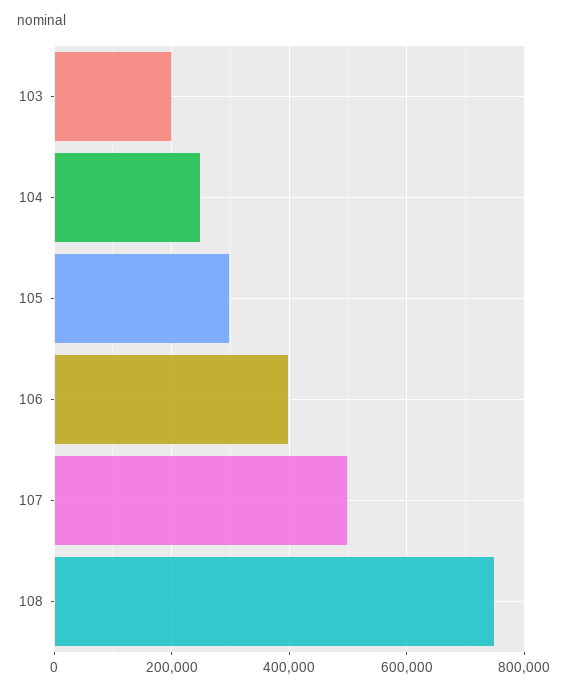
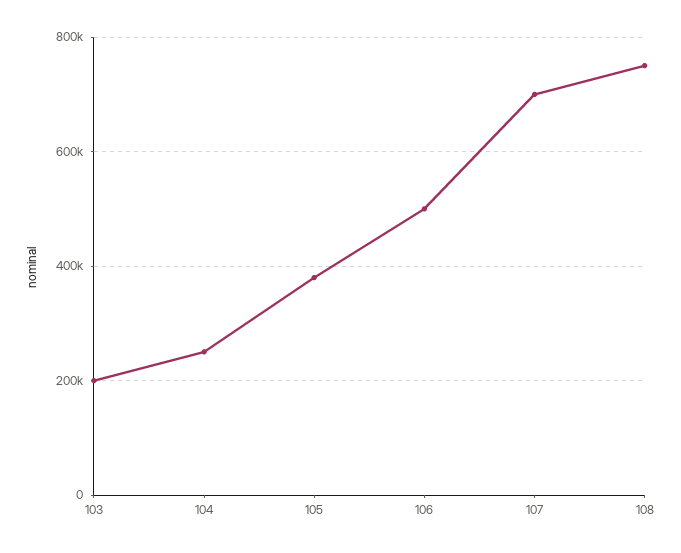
  {
    "103": 200000,
    "104": 260000,
-   "105": 300000,
+   "105": 380000,
-   "106": 400000,
+   "106": 500000,
-   "107": 500000,
+   "107": 700000,
    "108": 760000
  }

